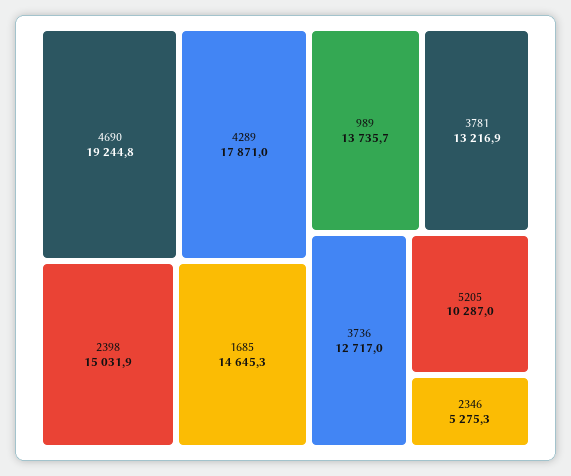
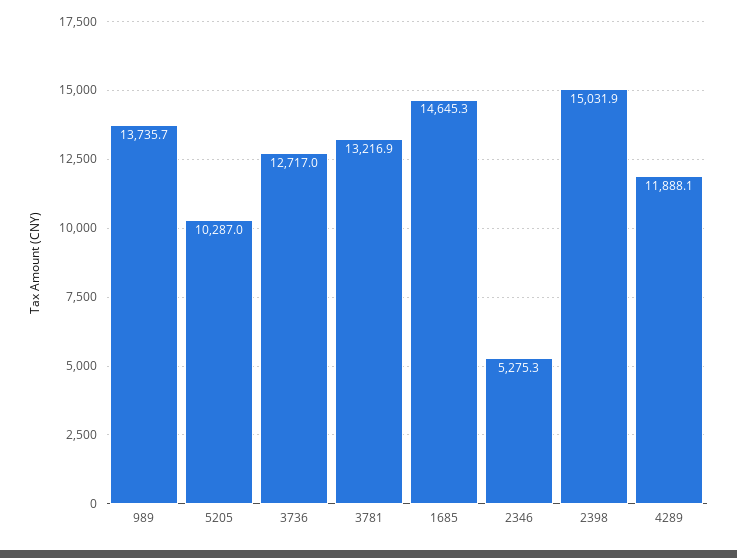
  {
-   "4690": 19244.8,
-   "4289": 17871,
+   "4289": 11888.1,
    "2398": 15031.9,
    "1685": 14645.3,
    "989": 13735.7,
    "3781": 13216.9,
    "3736": 12717,
    "5205": 10287,
    "2346": 5275.3
  }

